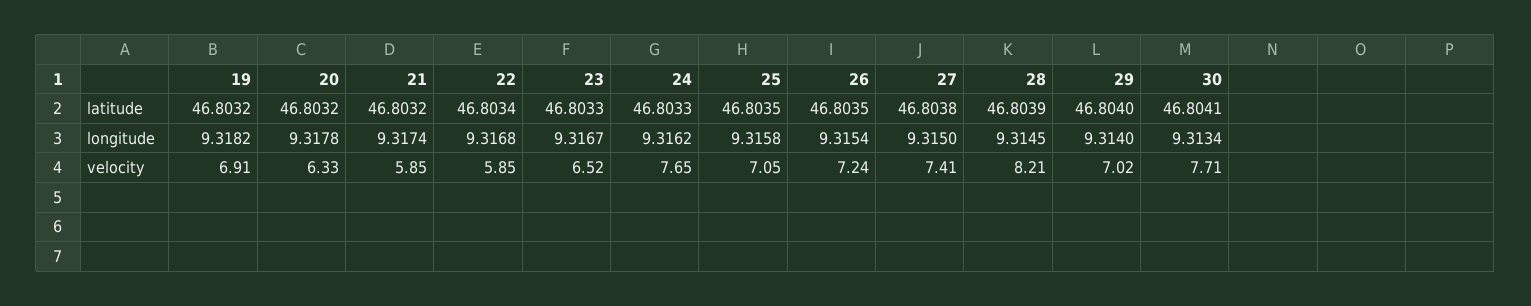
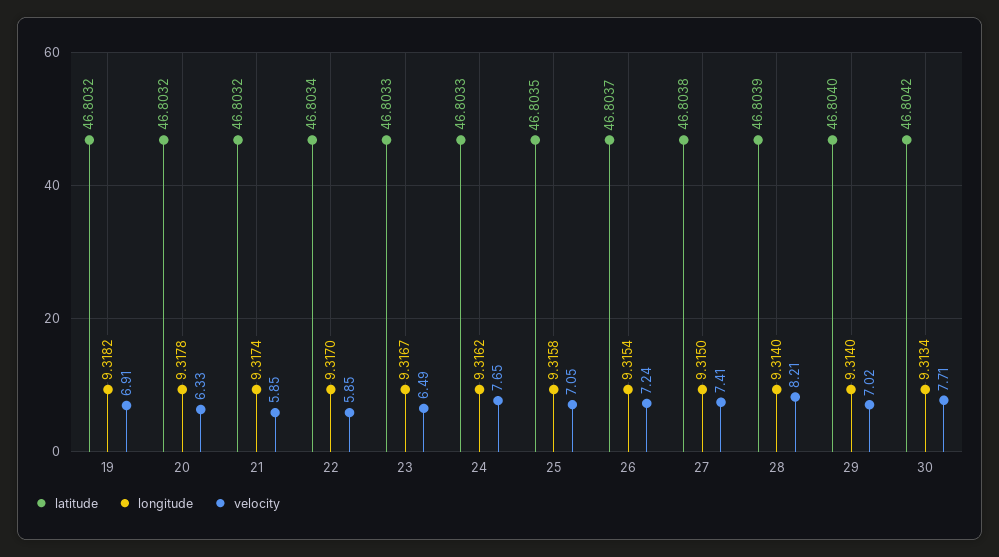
  {
    "latitude": {
      "19": 46.8032,
      "20": 46.8032,
      "21": 46.8032,
      "22": 46.8034,
      "23": 46.8033,
      "24": 46.8033,
      "25": 46.8035,
-     "26": 46.8035,
+     "26": 46.8037,
      "27": 46.8038,
      "28": 46.8039,
      "29": 46.804,
-     "30": 46.8041
+     "30": 46.8042
    },
    "longitude": {
      "19": 9.3182,
      "20": 9.3178,
      "21": 9.3174,
-     "22": 9.3168,
+     "22": 9.317,
      "23": 9.3167,
      "24": 9.3162,
      "25": 9.3158,
      "26": 9.3154,
      "27": 9.315,
-     "28": 9.3145,
+     "28": 9.314,
      "29": 9.314,
      "30": 9.3134
    },
    "velocity": {
      "19": 6.91,
      "20": 6.33,
      "21": 5.85,
      "22": 5.85,
-     "23": 6.52,
+     "23": 6.49,
      "24": 7.65,
      "25": 7.05,
      "26": 7.24,
      "27": 7.41,
      "28": 8.21,
      "29": 7.02,
      "30": 7.71
    }
  }

